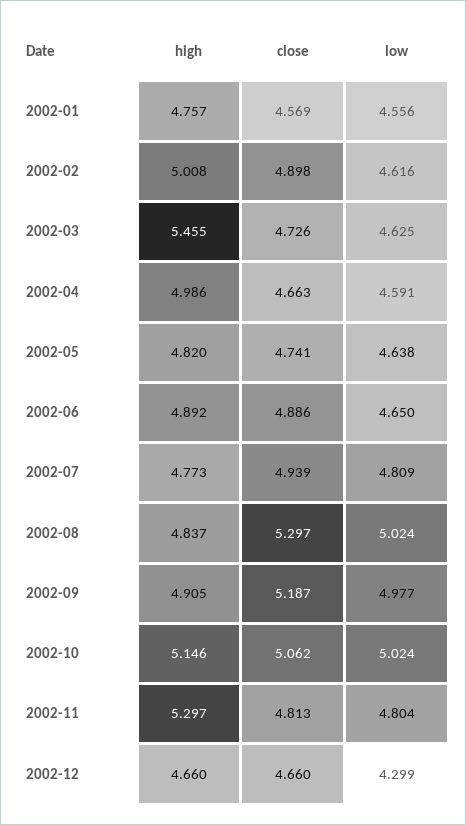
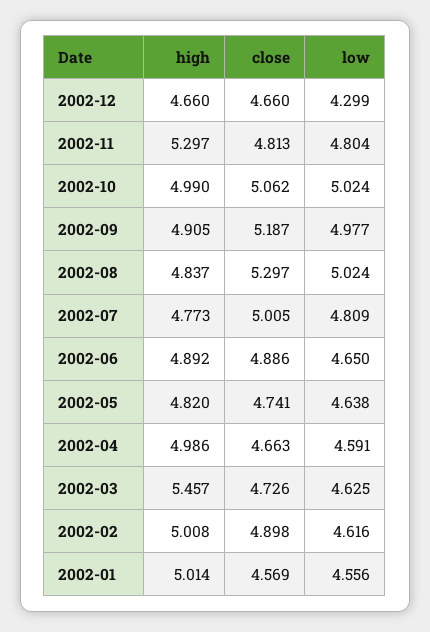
  {
    "high": {
-     "2002-01": 4.757,
+     "2002-01": 5.014,
      "2002-02": 5.008,
-     "2002-03": 5.455,
+     "2002-03": 5.457,
      "2002-04": 4.986,
      "2002-05": 4.82,
      "2002-06": 4.892,
      "2002-07": 4.773,
      "2002-08": 4.837,
      "2002-09": 4.905,
-     "2002-10": 5.146,
+     "2002-10": 4.99,
      "2002-11": 5.297,
      "2002-12": 4.66
    },
    "close": {
      "2002-01": 4.569,
      "2002-02": 4.898,
      "2002-03": 4.726,
      "2002-04": 4.663,
      "2002-05": 4.741,
      "2002-06": 4.886,
-     "2002-07": 4.939,
+     "2002-07": 5.005,
      "2002-08": 5.297,
      "2002-09": 5.187,
      "2002-10": 5.062,
      "2002-11": 4.813,
      "2002-12": 4.66
    },
    "low": {
      "2002-01": 4.556,
      "2002-02": 4.616,
      "2002-03": 4.625,
      "2002-04": 4.591,
      "2002-05": 4.638,
      "2002-06": 4.65,
      "2002-07": 4.809,
      "2002-08": 5.024,
      "2002-09": 4.977,
      "2002-10": 5.024,
      "2002-11": 4.804,
      "2002-12": 4.299
    }
  }

